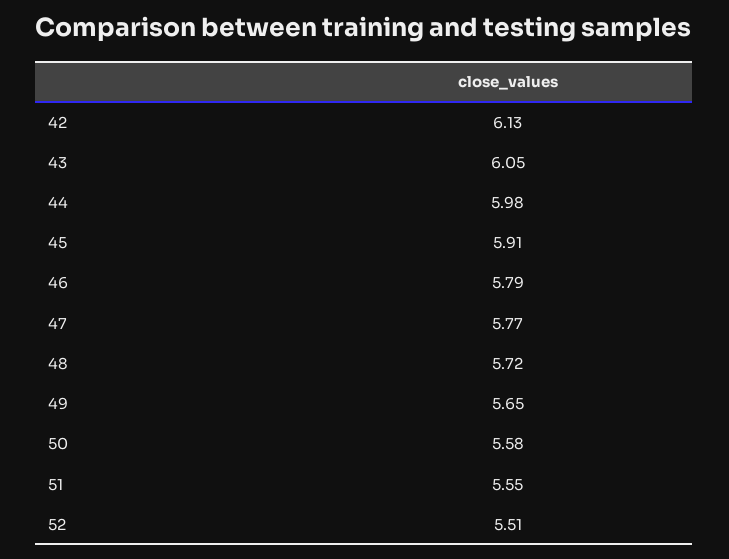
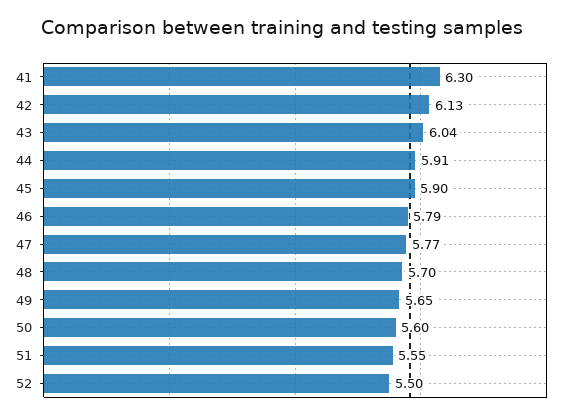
  {
    "42": 6.13,
-   "43": 6.05,
+   "43": 6.04,
-   "44": 5.98,
+   "44": 5.91,
-   "45": 5.91,
+   "45": 5.9,
    "46": 5.79,
    "47": 5.77,
-   "48": 5.72,
+   "48": 5.7,
    "49": 5.65,
-   "50": 5.58,
+   "50": 5.6,
    "51": 5.55,
-   "52": 5.51
+   "52": 5.5,
+   "41": 6.3
  }

